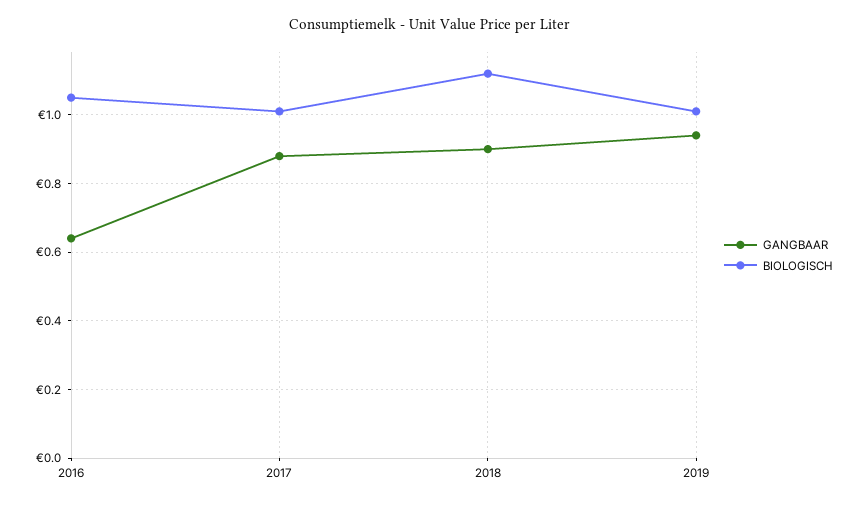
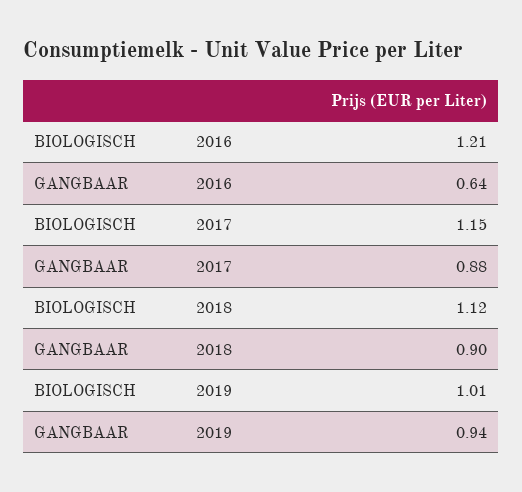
  {
    "GANGBAAR": {
      "2016": 0.64,
      "2017": 0.88,
      "2018": 0.9,
      "2019": 0.94
    },
    "BIOLOGISCH": {
-     "2016": 1.05,
+     "2016": 1.21,
-     "2017": 1,
+     "2017": 1.15,
      "2018": 1.12,
      "2019": 1.01
    }
  }

